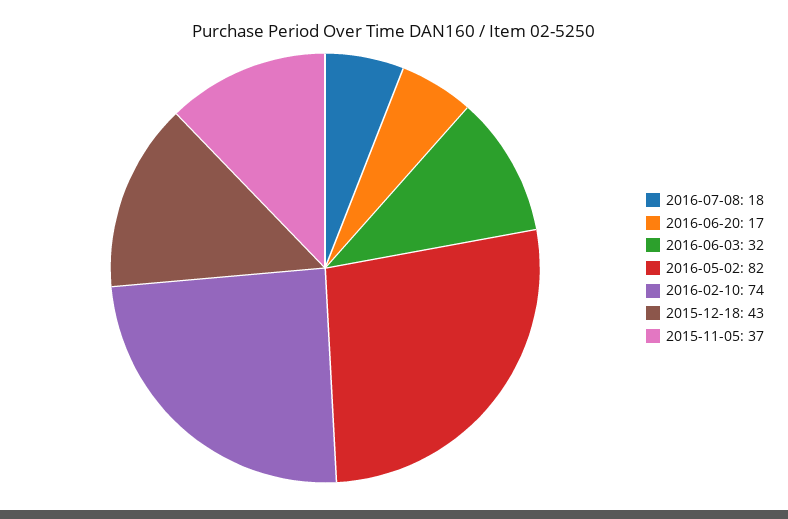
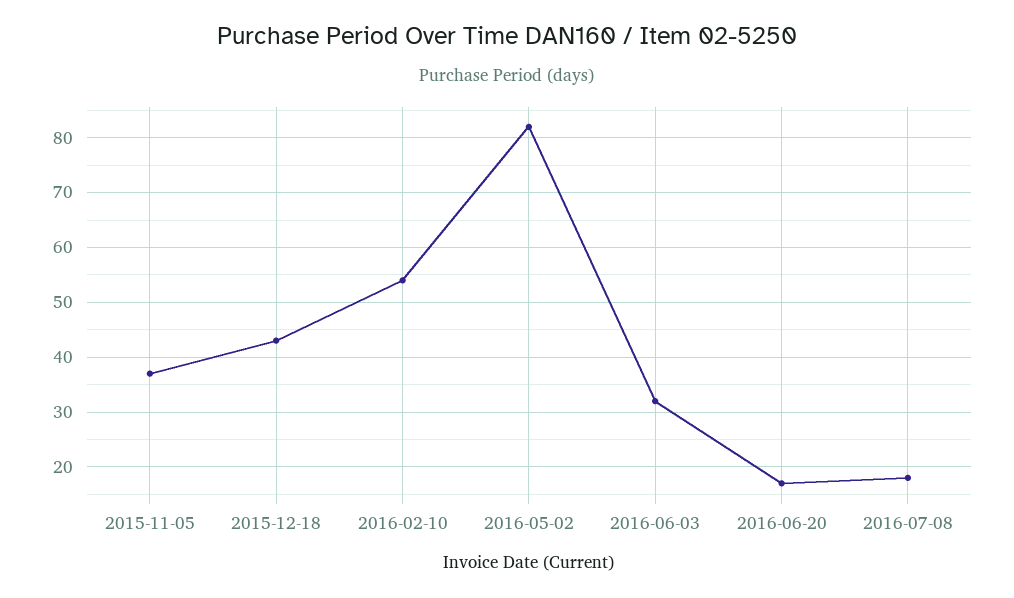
  {
    "2016-07-08": 18,
    "2016-06-20": 17,
    "2016-06-03": 32,
    "2016-05-02": 82,
-   "2016-02-10": 74,
+   "2016-02-10": 55,
    "2015-12-18": 43,
    "2015-11-05": 37
  }

